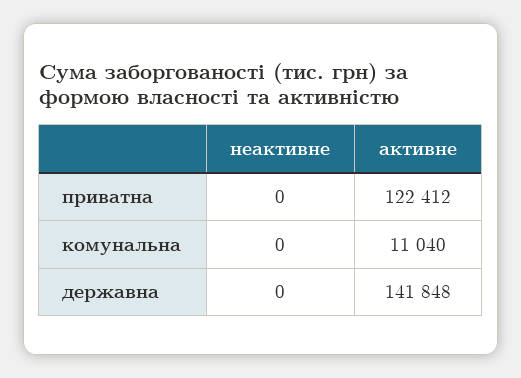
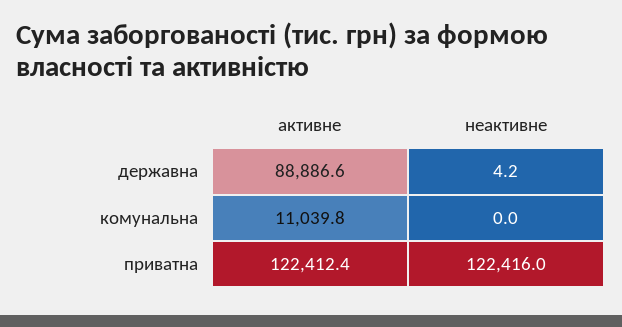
  {
    "неактивне": {
-     "приватна": 0,
+     "приватна": 122416,
      "комунальна": 0,
-     "державна": 0
+     "державна": 4.2
    },
    "активне": {
      "приватна": 122412.4,
      "комунальна": 11039.8,
-     "державна": 141848
+     "державна": 88886.6
    }
  }

